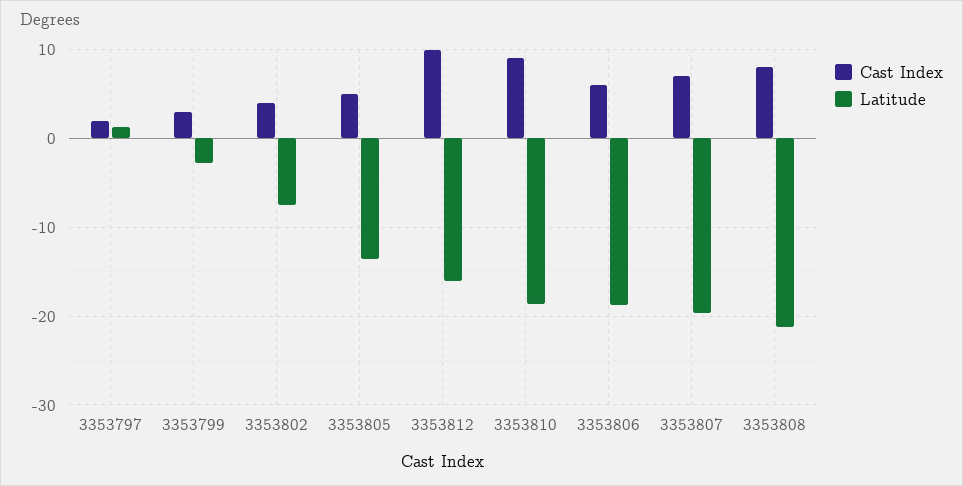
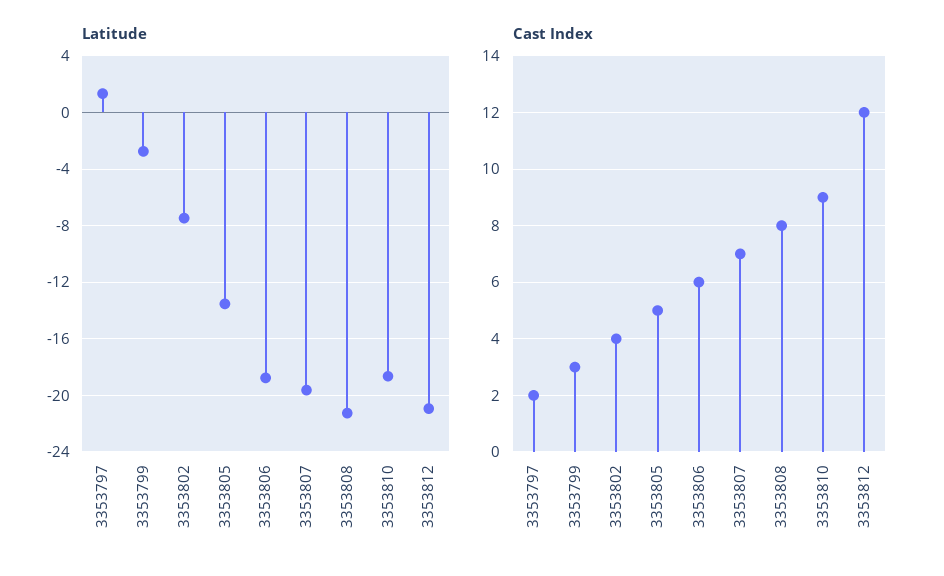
  {
    "Cast Index": {
      "3353797": 2,
      "3353799": 3,
      "3353802": 4,
      "3353805": 5,
-     "3353812": 10,
+     "3353812": 12,
      "3353810": 9,
      "3353806": 6,
      "3353807": 7,
      "3353808": 8
    },
    "Latitude": {
      "3353797": 1.5,
      "3353799": -3,
      "3353802": -7.5,
      "3353805": -13.5,
-     "3353812": -16,
+     "3353812": -21,
      "3353810": -18.5,
      "3353806": -19,
      "3353807": -19.5,
      "3353808": -21.5
    }
  }

